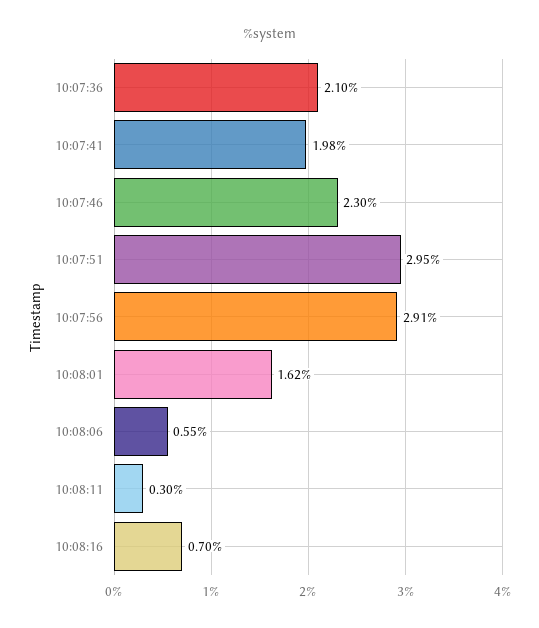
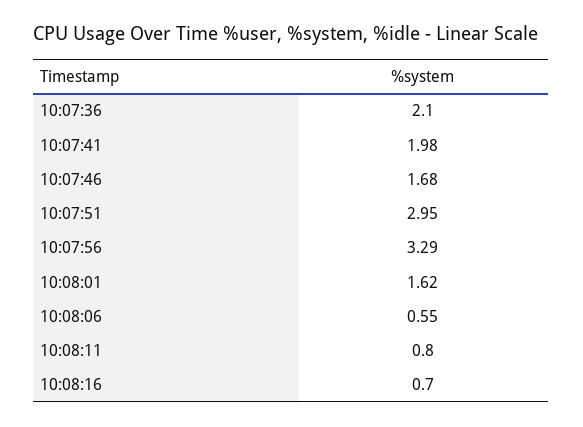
  {
    "10:07:36": 2.1,
    "10:07:41": 1.98,
-   "10:07:46": 2.3,
+   "10:07:46": 1.68,
    "10:07:51": 2.95,
-   "10:07:56": 2.91,
+   "10:07:56": 3.29,
    "10:08:01": 1.62,
    "10:08:06": 0.55,
-   "10:08:11": 0.3,
+   "10:08:11": 0.8,
    "10:08:16": 0.7
  }

